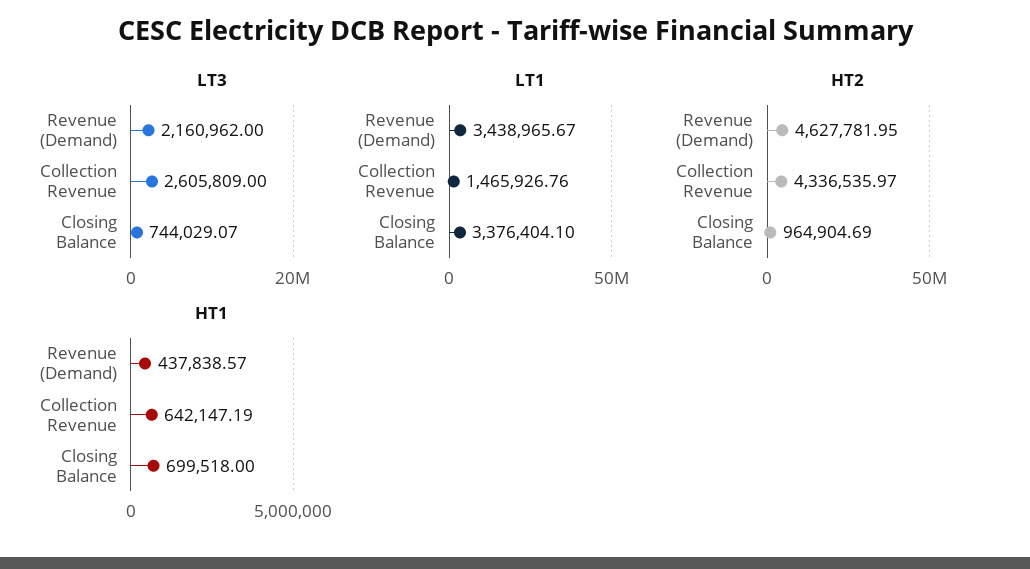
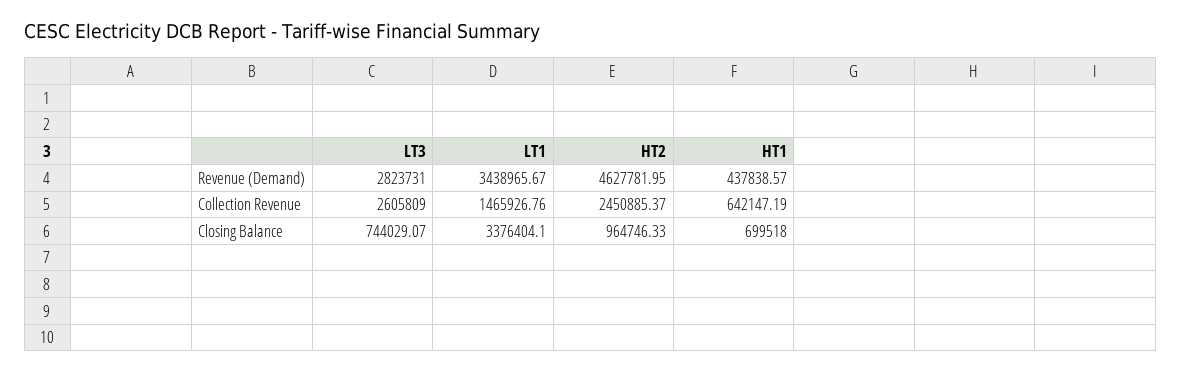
  {
    "LT3": {
-     "Revenue (Demand)": 2160962,
+     "Revenue (Demand)": 2823731,
      "Collection Revenue": 2605809,
      "Closing Balance": 744029.07
    },
    "LT1": {
      "Revenue (Demand)": 3438965.67,
      "Collection Revenue": 1465926.76,
      "Closing Balance": 3376404.1
    },
    "HT2": {
      "Revenue (Demand)": 4627781.95,
-     "Collection Revenue": 4336535.97,
+     "Collection Revenue": 2450885.37,
-     "Closing Balance": 964904.69
+     "Closing Balance": 964746.33
    },
    "HT1": {
      "Revenue (Demand)": 437838.57,
      "Collection Revenue": 642147.19,
      "Closing Balance": 699518
    }
  }

